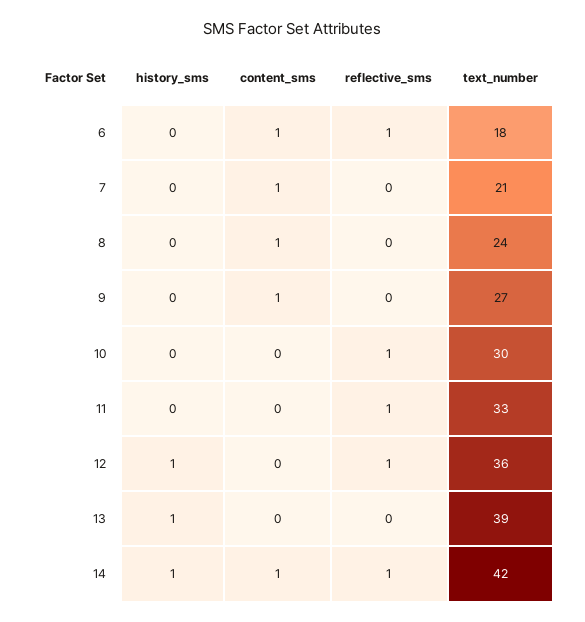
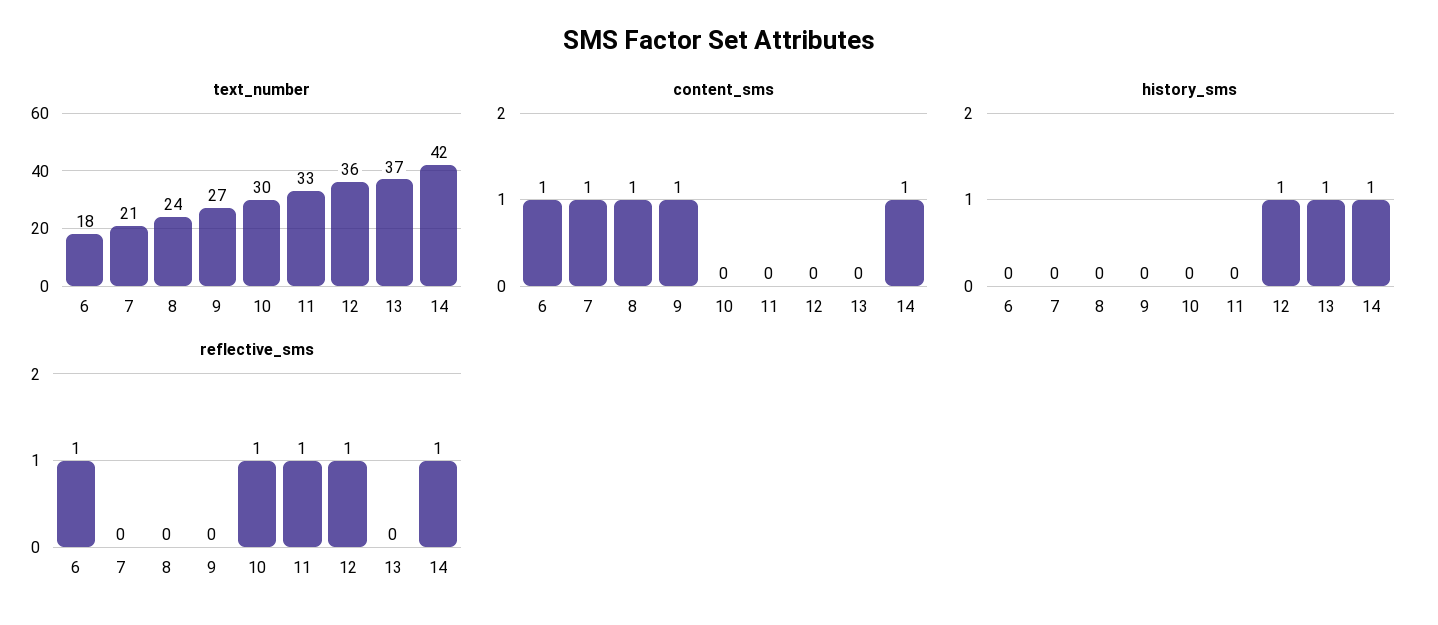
  {
    "history_sms": {
      "6": 0,
      "7": 0,
      "8": 0,
      "9": 0,
      "10": 0,
      "11": 0,
      "12": 1,
      "13": 1,
      "14": 1
    },
    "content_sms": {
      "6": 1,
      "7": 1,
      "8": 1,
      "9": 1,
      "10": 0,
      "11": 0,
      "12": 0,
      "13": 0,
      "14": 1
    },
    "reflective_sms": {
      "6": 1,
      "7": 0,
      "8": 0,
      "9": 0,
      "10": 1,
      "11": 1,
      "12": 1,
      "13": 0,
      "14": 1
    },
    "text_number": {
      "6": 18,
      "7": 21,
      "8": 24,
      "9": 27,
      "10": 30,
      "11": 33,
      "12": 36,
-     "13": 39,
+     "13": 37,
      "14": 42
    }
  }

